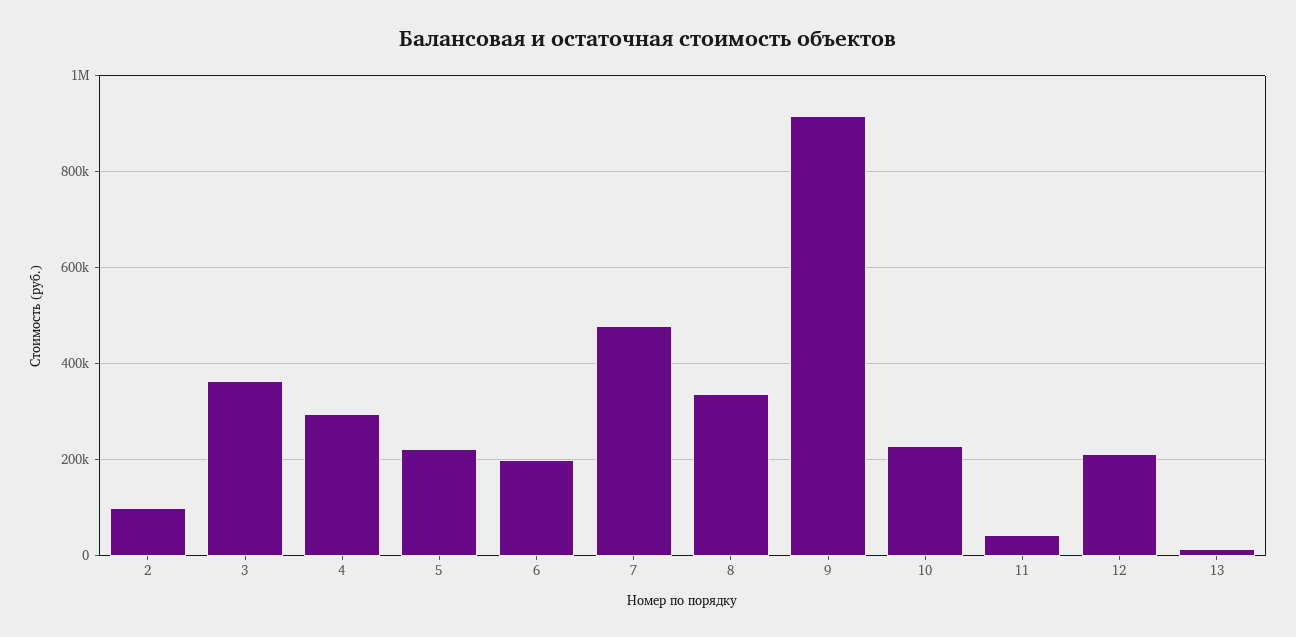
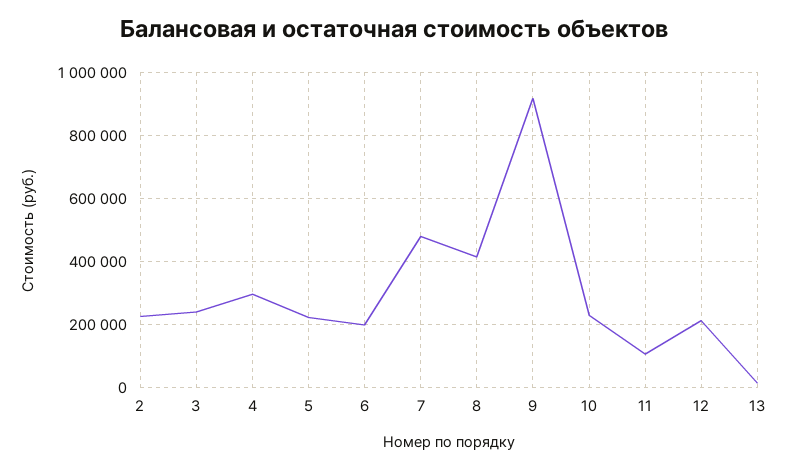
  {
-   "2": 100000,
+   "2": 220000,
-   "3": 360000,
+   "3": 240000,
    "4": 300000,
    "5": 220000,
    "6": 200000,
    "7": 480000,
-   "8": 340000,
+   "8": 420000,
    "9": 920000,
    "10": 220000,
-   "11": 40000,
+   "11": 100000,
    "12": 220000,
    "13": 20000
  }

